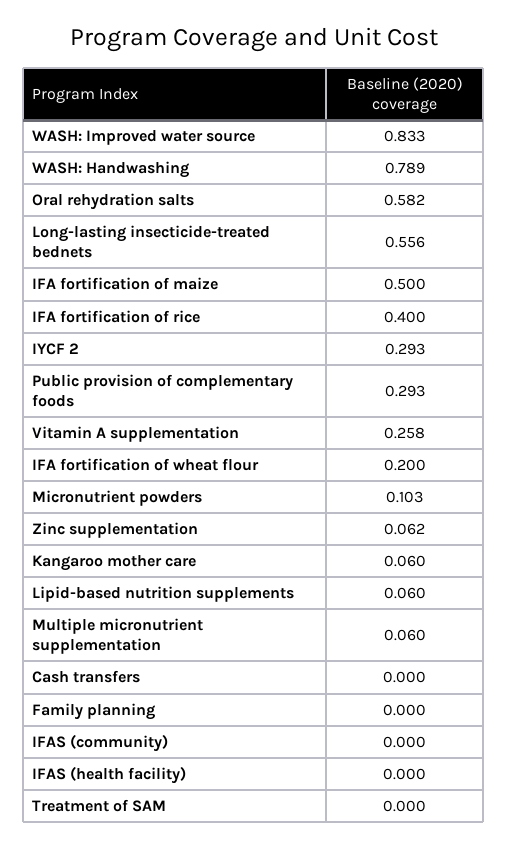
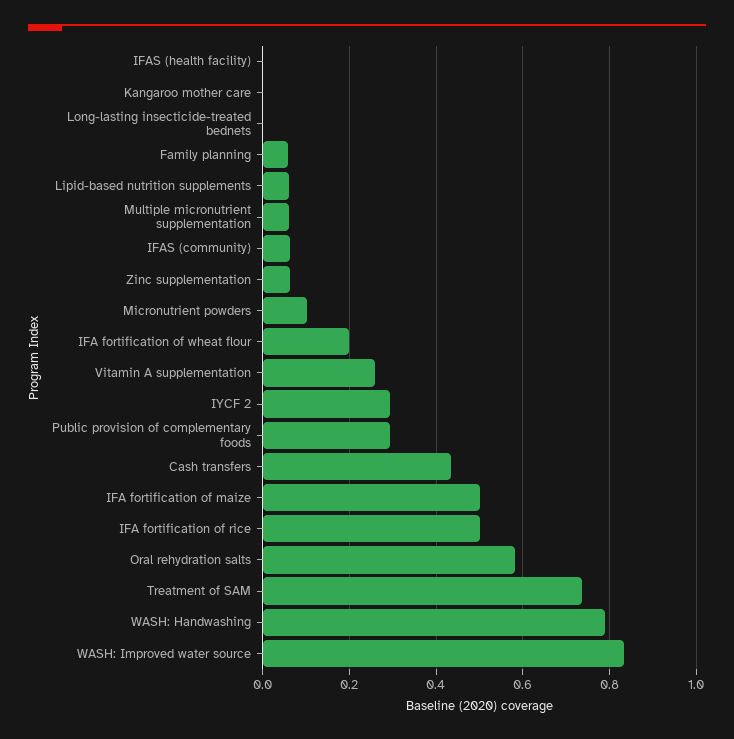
  {
    "WASH: Improved water source": 0.833,
    "WASH: Handwashing": 0.789,
    "Oral rehydration salts": 0.582,
-   "Long-lasting insecticide-treated bednets": 0.556,
+   "Long-lasting insecticide-treated bednets": 0,
    "IFA fortification of maize": 0.5,
-   "IFA fortification of rice": 0.4,
+   "IFA fortification of rice": 0.5,
    "IYCF 2": 0.293,
    "Public provision of complementary foods": 0.293,
    "Vitamin A supplementation": 0.258,
    "IFA fortification of wheat flour": 0.2,
    "Micronutrient powders": 0.103,
    "Zinc supplementation": 0.062,
-   "Kangaroo mother care": 0.06,
+   "Kangaroo mother care": 0,
    "Lipid-based nutrition supplements": 0.06,
    "Multiple micronutrient supplementation": 0.06,
-   "Cash transfers": 0,
+   "Cash transfers": 0.44,
-   "Family planning": 0,
+   "Family planning": 0.06,
-   "IFAS (community)": 0,
+   "IFAS (community)": 0.06,
    "IFAS (health facility)": 0,
-   "Treatment of SAM": 0
+   "Treatment of SAM": 0.74
  }

